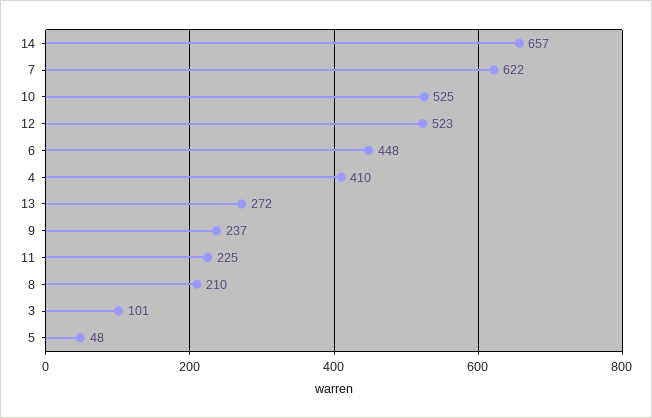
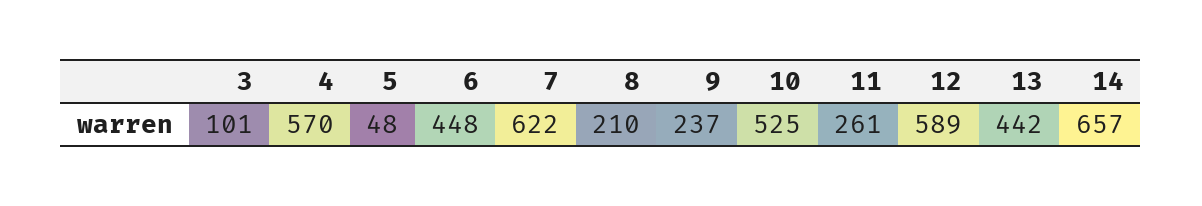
  {
    "14": 657,
    "7": 622,
    "10": 525,
-   "12": 523,
+   "12": 589,
    "6": 448,
-   "4": 410,
+   "4": 570,
-   "13": 272,
+   "13": 442,
    "9": 237,
-   "11": 225,
+   "11": 261,
    "8": 210,
    "3": 101,
    "5": 48
  }

